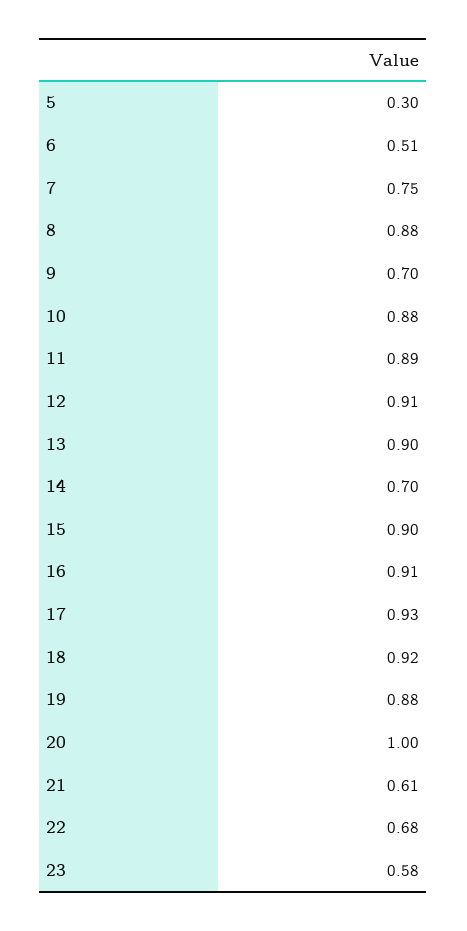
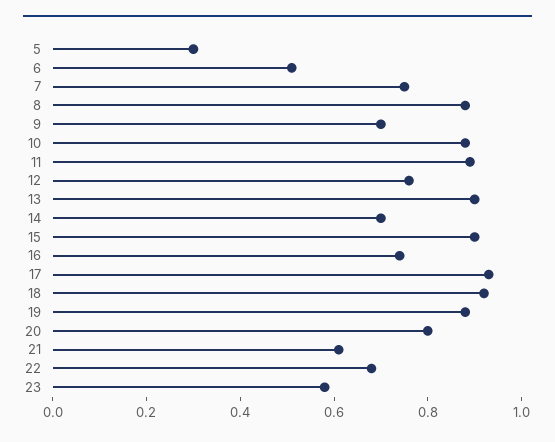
  {
    "5": 0.3,
    "6": 0.51,
    "7": 0.75,
    "8": 0.88,
    "9": 0.7,
    "10": 0.88,
    "11": 0.89,
-   "12": 0.91,
+   "12": 0.75,
    "13": 0.9,
    "14": 0.7,
    "15": 0.9,
-   "16": 0.91,
+   "16": 0.75,
    "17": 0.93,
    "18": 0.92,
    "19": 0.88,
-   "20": 1,
+   "20": 0.8,
    "21": 0.61,
    "22": 0.68,
    "23": 0.58
  }

